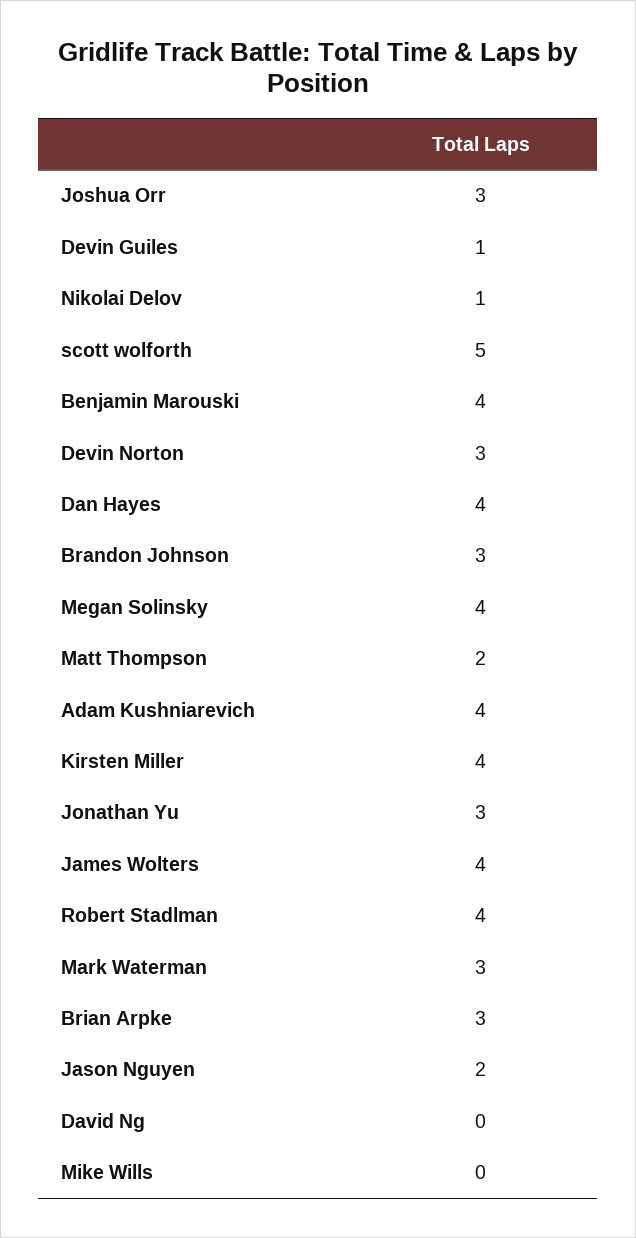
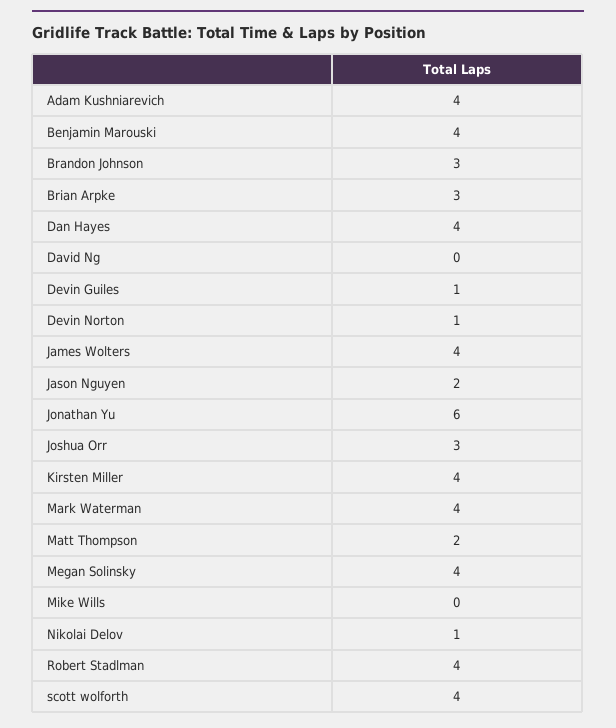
  {
    "Joshua Orr": 3,
    "Devin Guiles": 1,
    "Nikolai Delov": 1,
-   "scott wolforth": 5,
+   "scott wolforth": 4,
    "Benjamin Marouski": 4,
-   "Devin Norton": 3,
+   "Devin Norton": 1,
    "Dan Hayes": 4,
    "Brandon Johnson": 3,
    "Megan Solinsky": 4,
    "Matt Thompson": 2,
    "Adam Kushniarevich": 4,
    "Kirsten Miller": 4,
-   "Jonathan Yu": 3,
+   "Jonathan Yu": 6,
    "James Wolters": 4,
    "Robert Stadlman": 4,
-   "Mark Waterman": 3,
+   "Mark Waterman": 4,
    "Brian Arpke": 3,
    "Jason Nguyen": 2,
    "David Ng": 0,
    "Mike Wills": 0
  }

